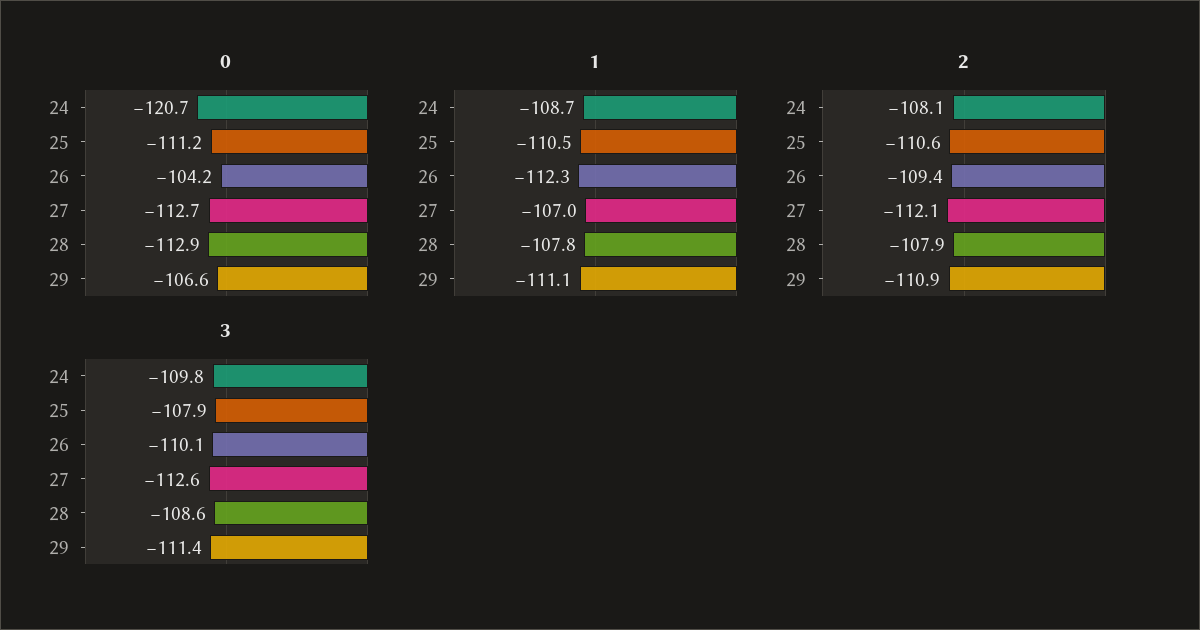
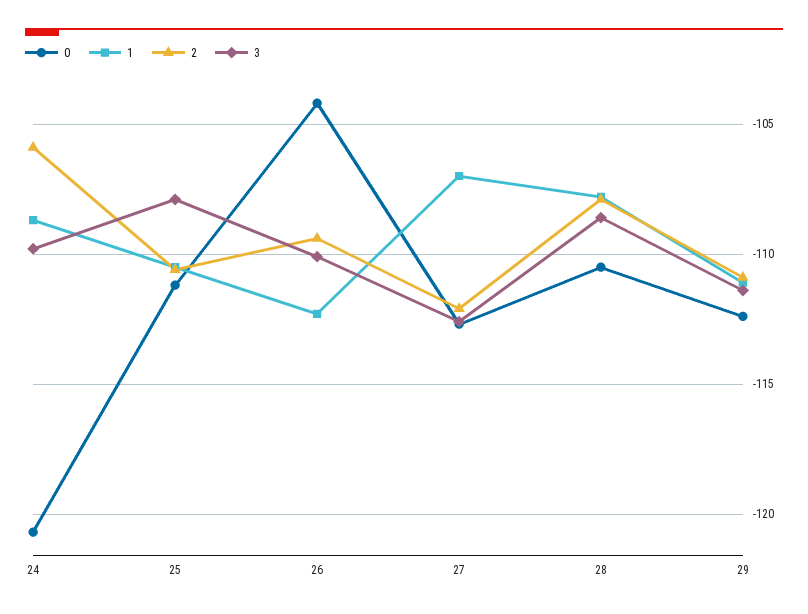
  {
    "0": {
      "24": -120.7,
      "25": -111.2,
      "26": -104.2,
      "27": -112.7,
-     "28": -112.9,
+     "28": -110.5,
-     "29": -106.6
+     "29": -112.5
    },
    "1": {
      "24": -108.7,
      "25": -110.5,
      "26": -112.3,
      "27": -107,
      "28": -107.8,
      "29": -111.1
    },
    "2": {
-     "24": -108.1,
+     "24": -106,
      "25": -110.6,
      "26": -109.4,
      "27": -112.1,
      "28": -107.9,
      "29": -110.9
    },
    "3": {
      "24": -109.8,
      "25": -107.9,
      "26": -110.1,
      "27": -112.6,
      "28": -108.6,
      "29": -111.4
    }
  }

